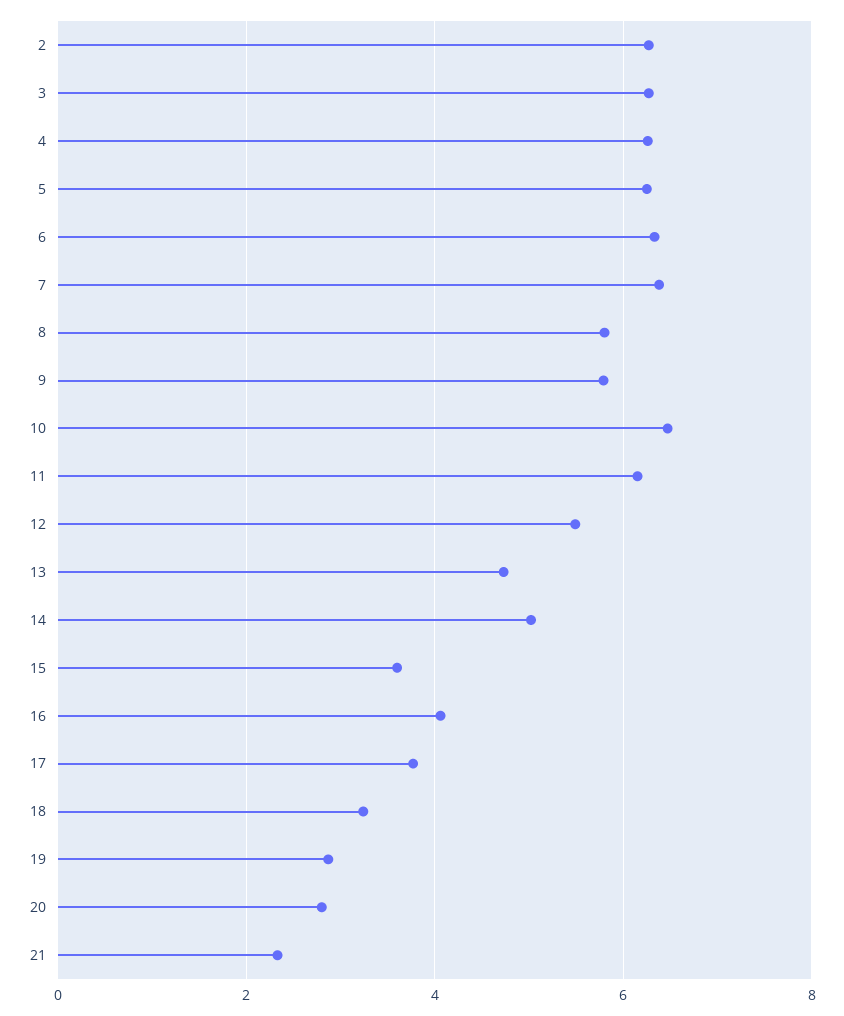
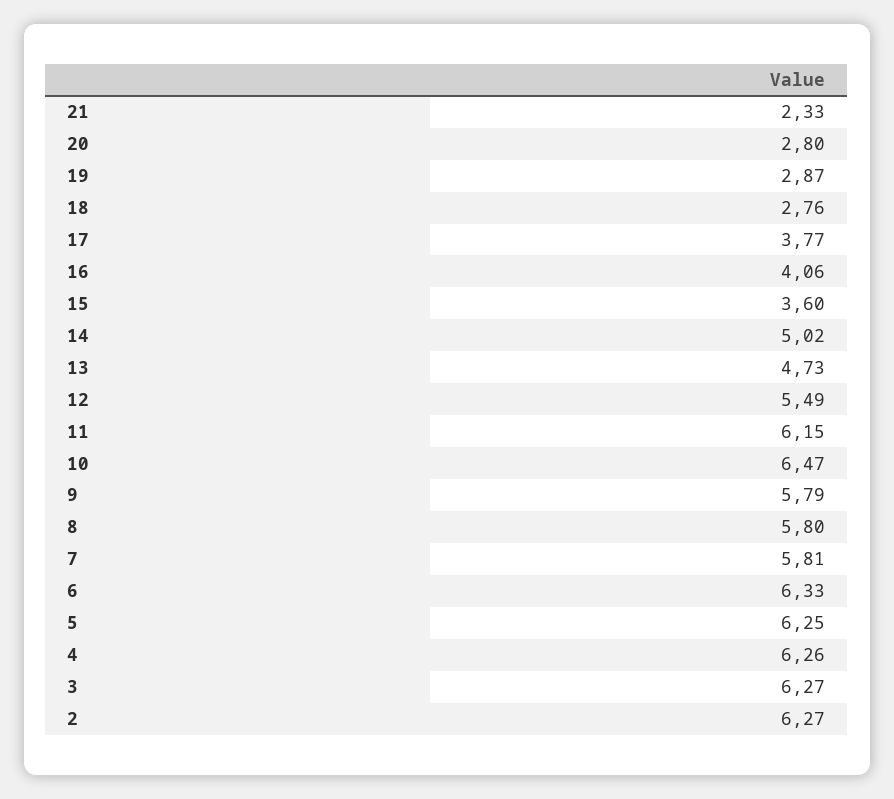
  {
    "2": 6.27,
    "3": 6.27,
    "4": 6.26,
    "5": 6.25,
    "6": 6.33,
-   "7": 6.4,
+   "7": 5.81,
    "8": 5.8,
    "9": 5.79,
    "10": 6.47,
    "11": 6.15,
    "12": 5.49,
    "13": 4.73,
    "14": 5.02,
    "15": 3.6,
    "16": 4.06,
    "17": 3.77,
-   "18": 3.2,
+   "18": 2.76,
    "19": 2.87,
    "20": 2.8,
    "21": 2.33
  }

